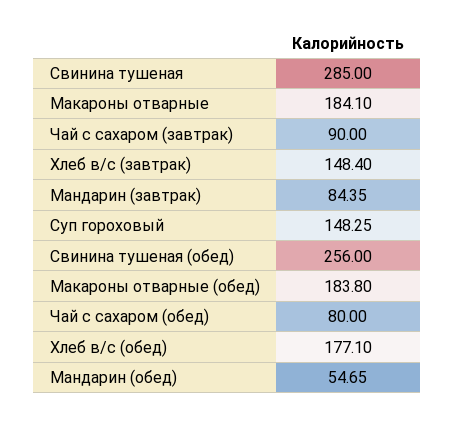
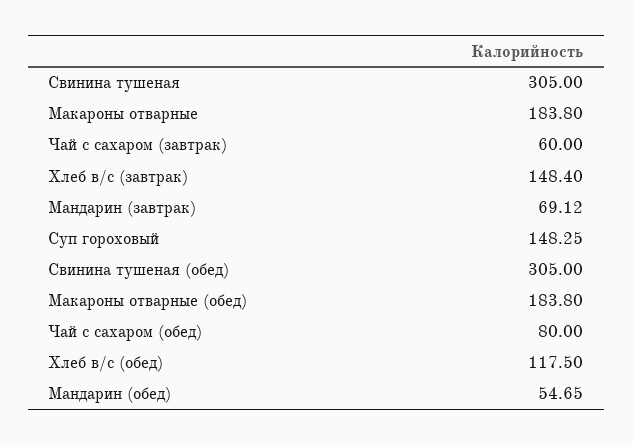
  {
-   "Свинина тушеная": 285,
+   "Свинина тушеная": 305,
-   "Макароны отварные": 184.1,
+   "Макароны отварные": 183.8,
-   "Чай с сахаром (завтрак)": 90,
+   "Чай с сахаром (завтрак)": 60,
    "Хлеб в/с (завтрак)": 148.4,
-   "Мандарин (завтрак)": 84.35,
+   "Мандарин (завтрак)": 69.12,
    "Суп гороховый": 148.25,
-   "Свинина тушеная (обед)": 256,
+   "Свинина тушеная (обед)": 305,
    "Макароны отварные (обед)": 183.8,
    "Чай с сахаром (обед)": 80,
-   "Хлеб в/с (обед)": 177.1,
+   "Хлеб в/с (обед)": 117.5,
    "Мандарин (обед)": 54.65
  }

